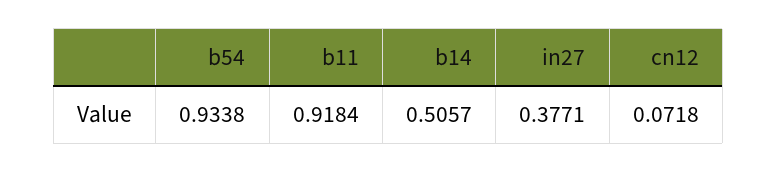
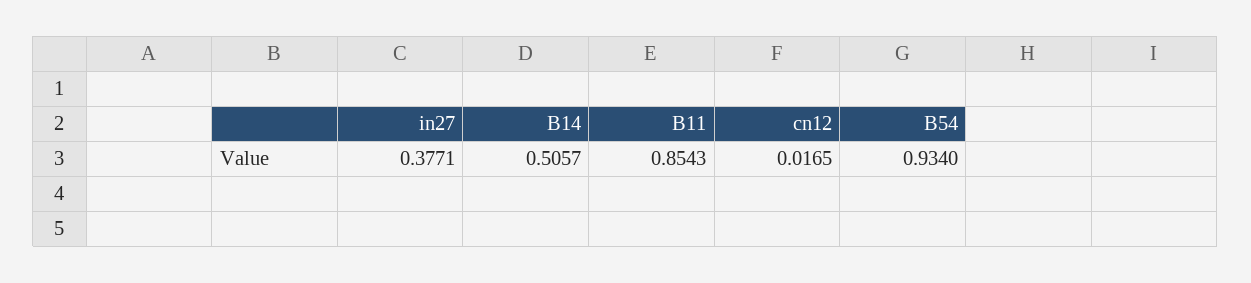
  {
-   "b54": 0.9338,
+   "b54": 0.934,
-   "b11": 0.9184,
+   "b11": 0.8543,
    "b14": 0.5057,
    "in27": 0.3771,
-   "cn12": 0.0718
+   "cn12": 0.0165
  }

